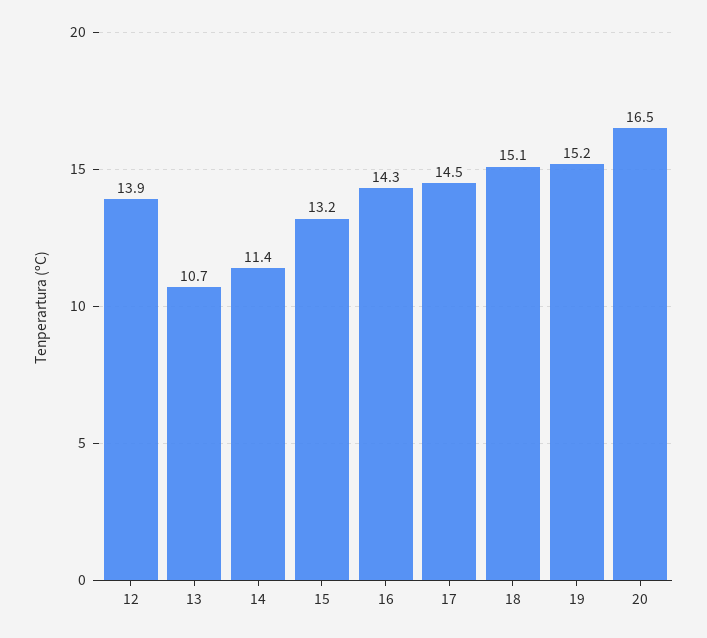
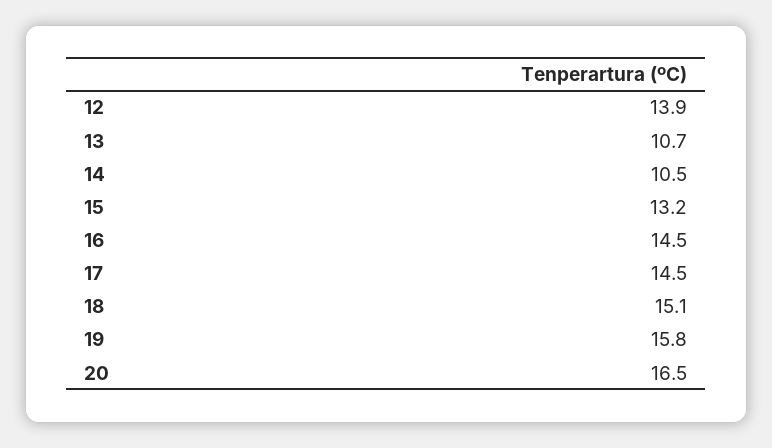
  {
    "12": 13.9,
    "13": 10.7,
-   "14": 11.4,
+   "14": 10.5,
    "15": 13.2,
-   "16": 14.3,
+   "16": 14.5,
    "17": 14.5,
    "18": 15.1,
-   "19": 15.2,
+   "19": 15.8,
    "20": 16.5
  }

